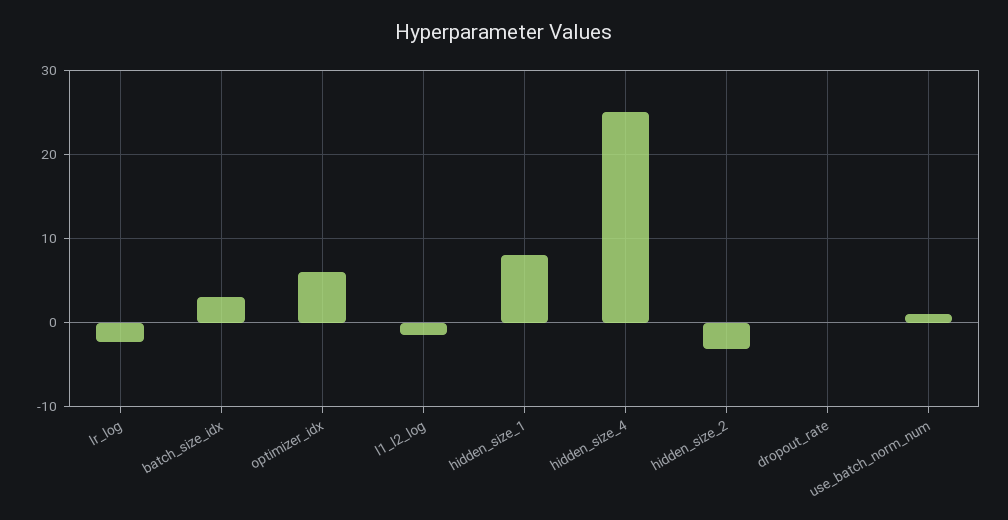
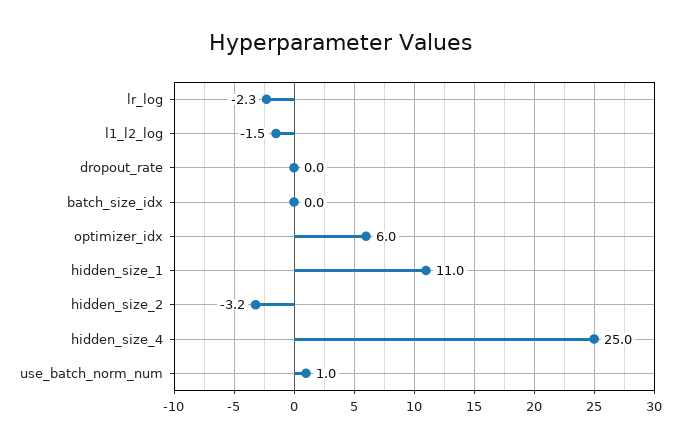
  {
    "lr_log": -2.3,
-   "batch_size_idx": 3,
+   "batch_size_idx": 0,
    "optimizer_idx": 6,
    "l1_l2_log": -1.5,
-   "hidden_size_1": 8,
+   "hidden_size_1": 11,
    "hidden_size_4": 25,
    "hidden_size_2": -3.2,
    "dropout_rate": 0,
    "use_batch_norm_num": 1
  }

